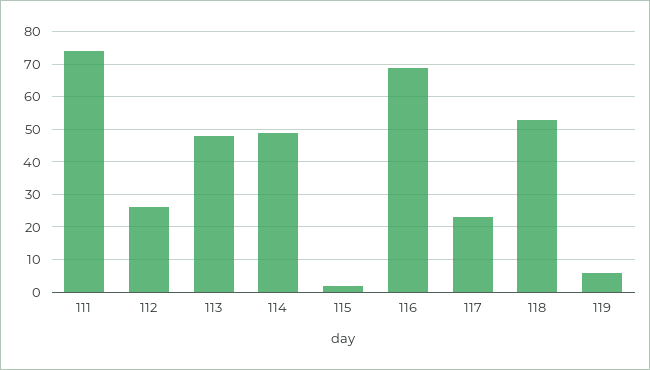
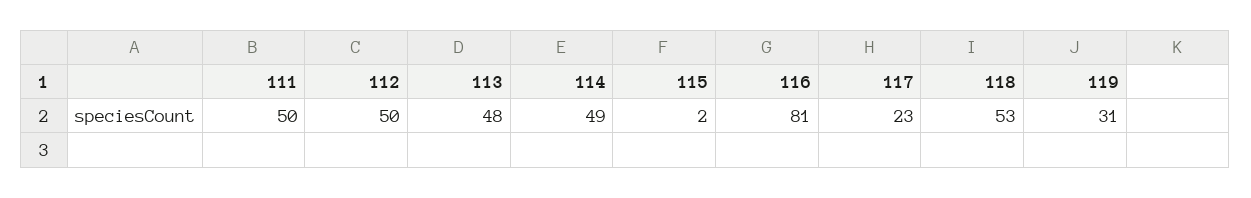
  {
-   "111": 75,
+   "111": 50,
-   "112": 25,
+   "112": 50,
    "113": 48,
    "114": 49,
    "115": 2,
-   "116": 70,
+   "116": 81,
    "117": 23,
    "118": 53,
-   "119": 5
+   "119": 31
  }

